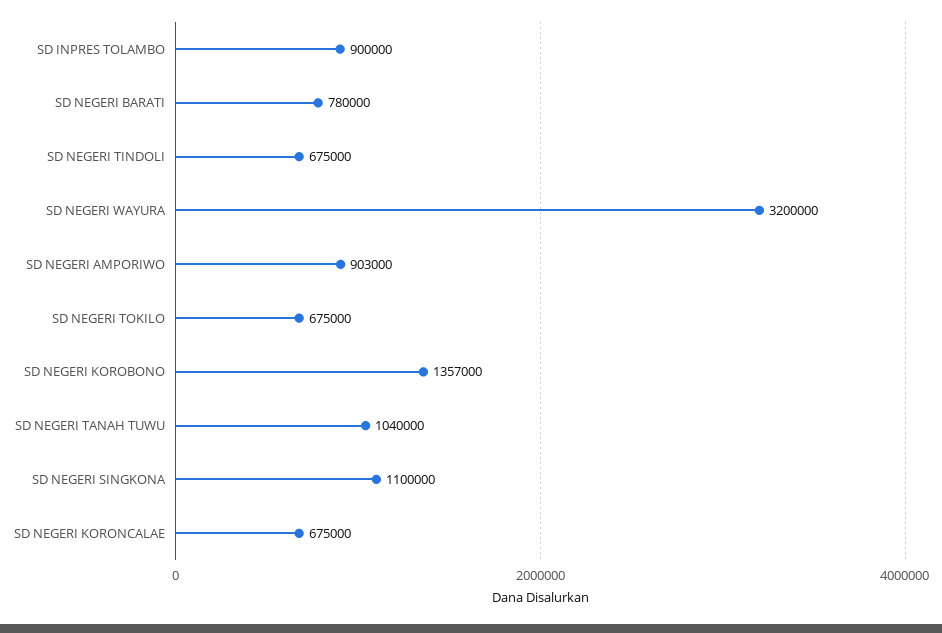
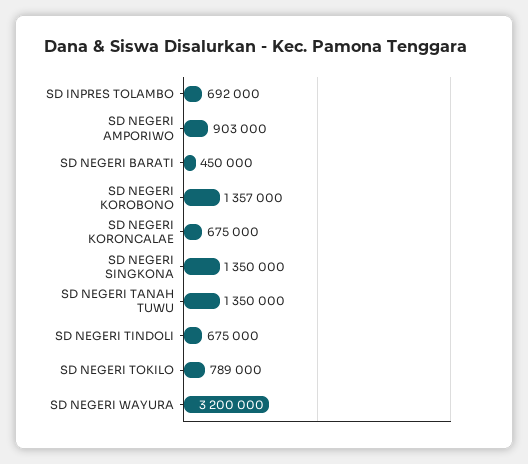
  {
-   "SD INPRES TOLAMBO": 900000,
+   "SD INPRES TOLAMBO": 692000,
-   "SD NEGERI BARATI": 780000,
+   "SD NEGERI BARATI": 450000,
    "SD NEGERI TINDOLI": 675000,
    "SD NEGERI WAYURA": 3200000,
    "SD NEGERI AMPORIWO": 903000,
-   "SD NEGERI TOKILO": 675000,
+   "SD NEGERI TOKILO": 789000,
    "SD NEGERI KOROBONO": 1357000,
-   "SD NEGERI TANAH TUWU": 1040000,
+   "SD NEGERI TANAH TUWU": 1350000,
-   "SD NEGERI SINGKONA": 1100000,
+   "SD NEGERI SINGKONA": 1350000,
    "SD NEGERI KORONCALAE": 675000
  }

